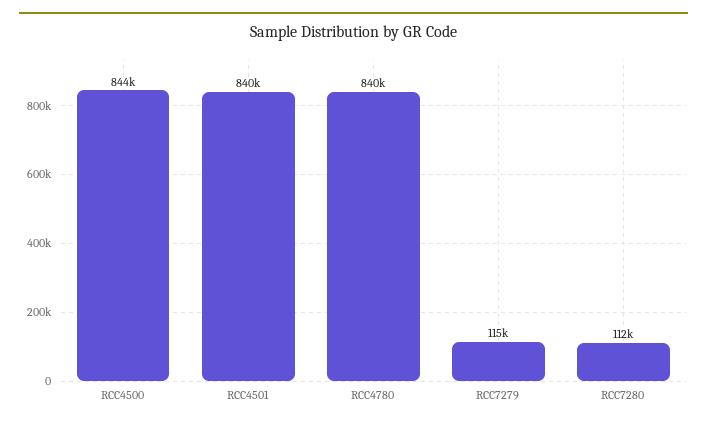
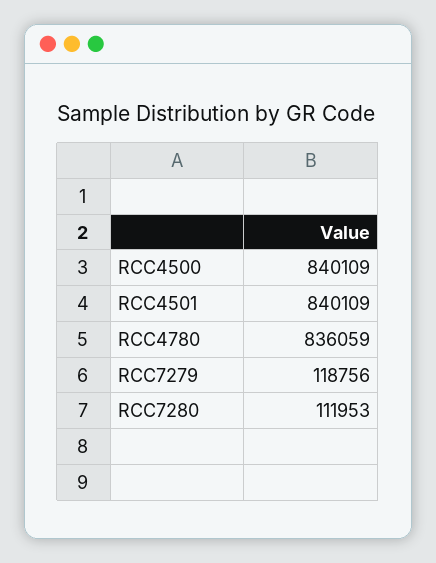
  {
-   "RCC4500": 844000,
+   "RCC4500": 840109,
    "RCC4501": 840109,
-   "RCC4780": 840000,
+   "RCC4780": 836059,
-   "RCC7279": 115000,
+   "RCC7279": 118756,
    "RCC7280": 111953
  }

